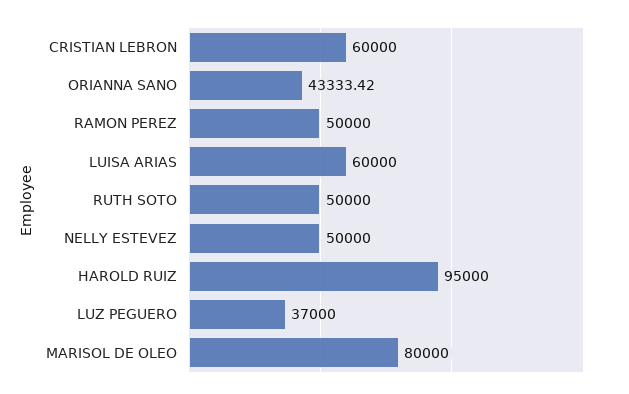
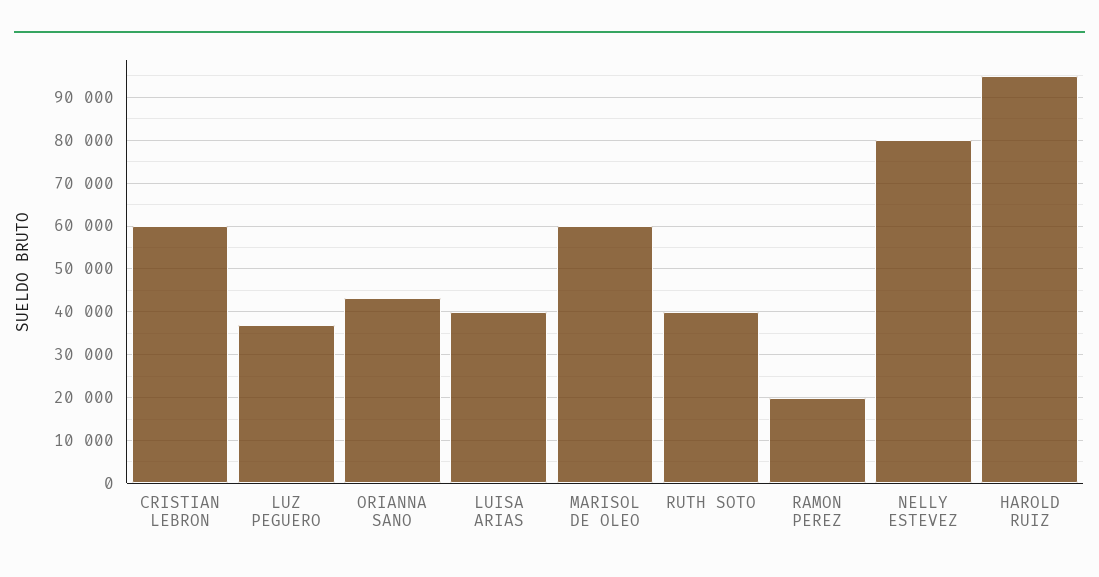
  {
    "CRISTIAN LEBRON": 60000,
    "ORIANNA SANO": 43333.42,
-   "RAMON PEREZ": 50000,
+   "RAMON PEREZ": 20000,
-   "LUISA ARIAS": 60000,
+   "LUISA ARIAS": 40000,
-   "RUTH SOTO": 50000,
+   "RUTH SOTO": 40000,
-   "NELLY ESTEVEZ": 50000,
+   "NELLY ESTEVEZ": 80000,
    "HAROLD RUIZ": 95000,
    "LUZ PEGUERO": 37000,
-   "MARISOL DE OLEO": 80000
+   "MARISOL DE OLEO": 60000
  }

